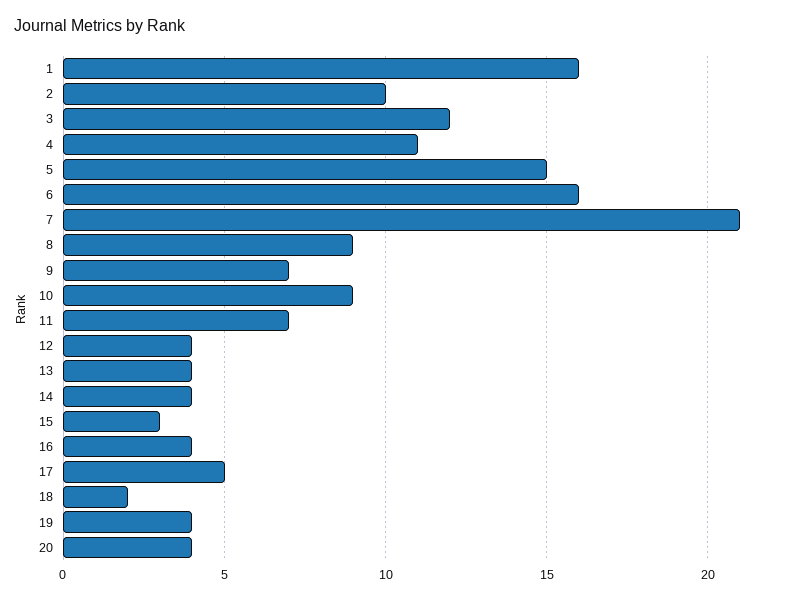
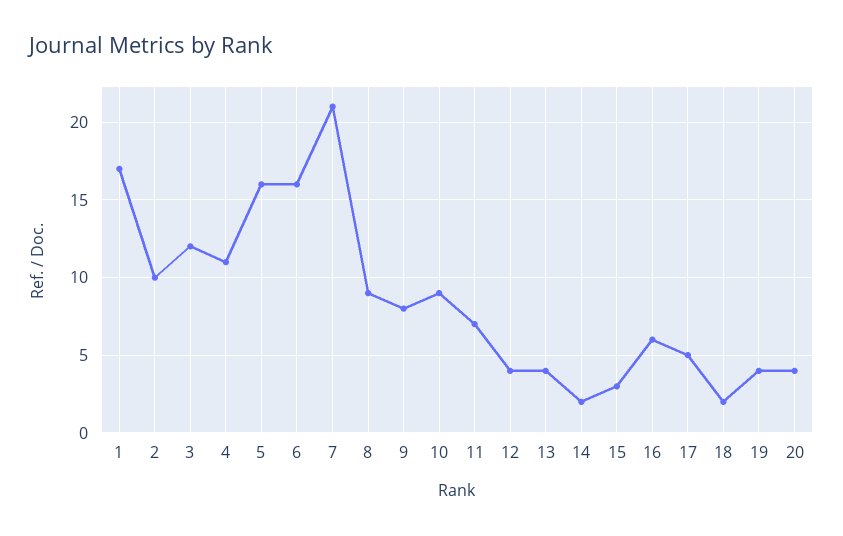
  {
-   "1": 16,
+   "1": 17,
    "2": 10,
    "3": 12,
    "4": 11,
-   "5": 15,
+   "5": 16,
    "6": 16,
    "7": 21,
    "8": 9,
-   "9": 7,
+   "9": 8,
    "10": 9,
    "11": 7,
    "12": 4,
    "13": 4,
-   "14": 4,
+   "14": 2,
    "15": 3,
-   "16": 4,
+   "16": 6,
    "17": 5,
    "18": 2,
    "19": 4,
    "20": 4
  }

